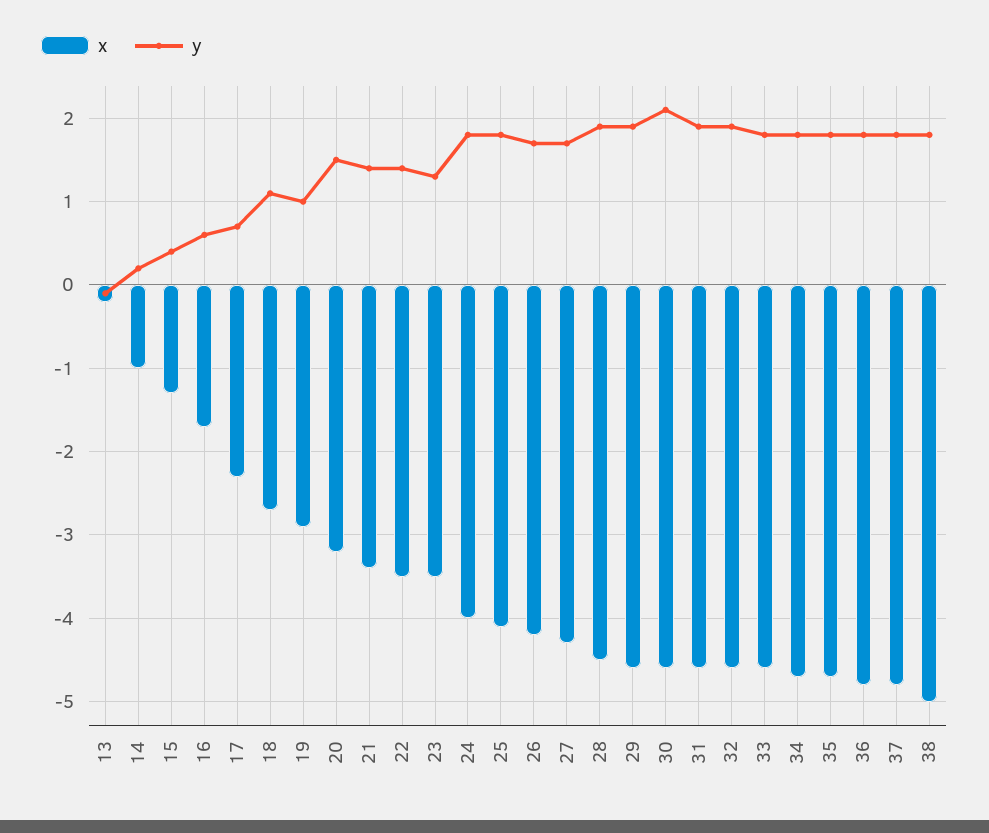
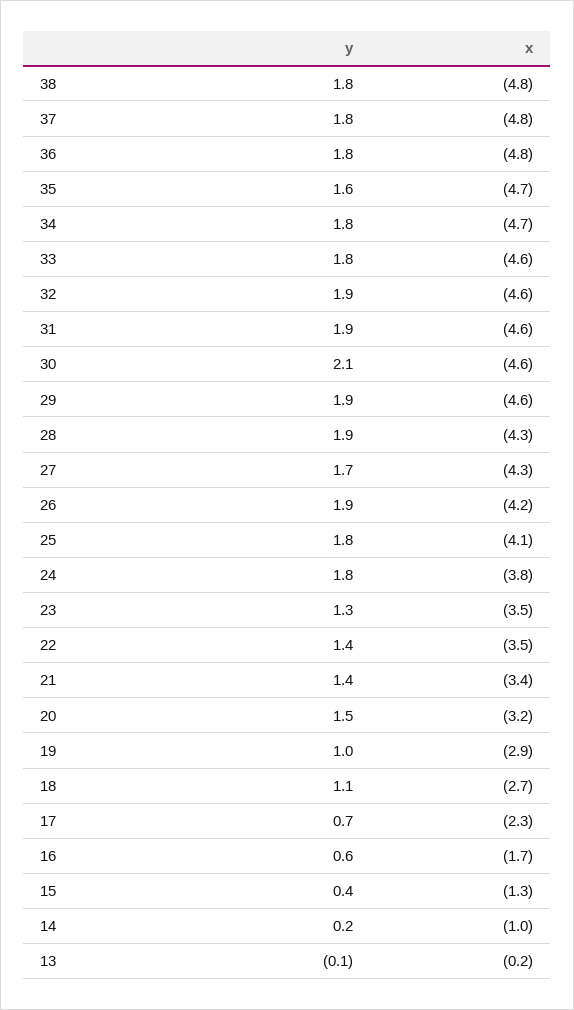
  {
    "x": {
      "13": -0.2,
      "14": -1,
      "15": -1.3,
      "16": -1.7,
      "17": -2.3,
      "18": -2.7,
      "19": -2.9,
      "20": -3.2,
      "21": -3.4,
      "22": -3.5,
      "23": -3.5,
-     "24": -4,
+     "24": -3.8,
      "25": -4.1,
      "26": -4.2,
      "27": -4.3,
-     "28": -4.5,
+     "28": -4.3,
      "29": -4.6,
      "30": -4.6,
      "31": -4.6,
      "32": -4.6,
      "33": -4.6,
      "34": -4.7,
      "35": -4.7,
      "36": -4.8,
      "37": -4.8,
-     "38": -5
+     "38": -4.8
    },
    "y": {
      "13": -0.1,
      "14": 0.2,
      "15": 0.4,
      "16": 0.6,
      "17": 0.7,
      "18": 1.1,
      "19": 1,
      "20": 1.5,
      "21": 1.4,
      "22": 1.4,
      "23": 1.3,
      "24": 1.8,
      "25": 1.8,
-     "26": 1.7,
+     "26": 1.9,
      "27": 1.7,
      "28": 1.9,
      "29": 1.9,
      "30": 2.1,
      "31": 1.9,
      "32": 1.9,
      "33": 1.8,
      "34": 1.8,
-     "35": 1.8,
+     "35": 1.6,
      "36": 1.8,
      "37": 1.8,
      "38": 1.8
    }
  }

